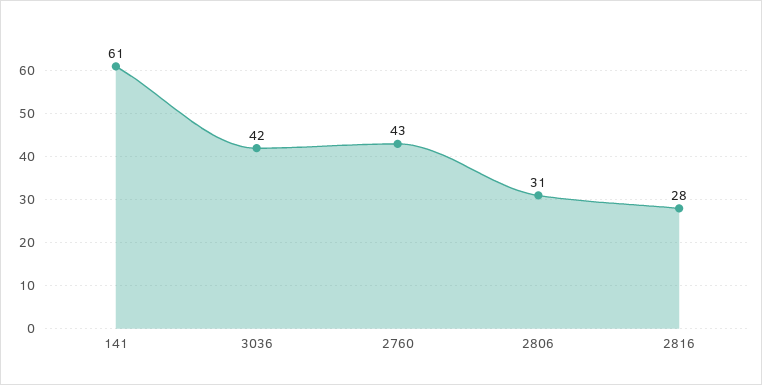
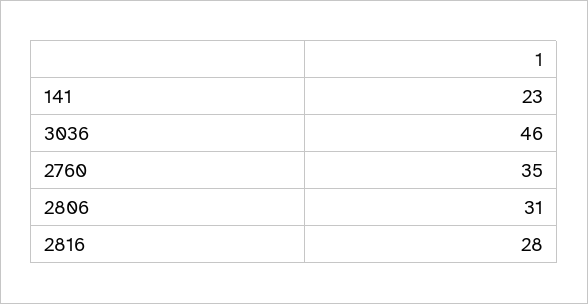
  {
-   "141": 61,
+   "141": 23,
-   "3036": 42,
+   "3036": 46,
-   "2760": 43,
+   "2760": 35,
    "2806": 31,
    "2816": 28
  }

